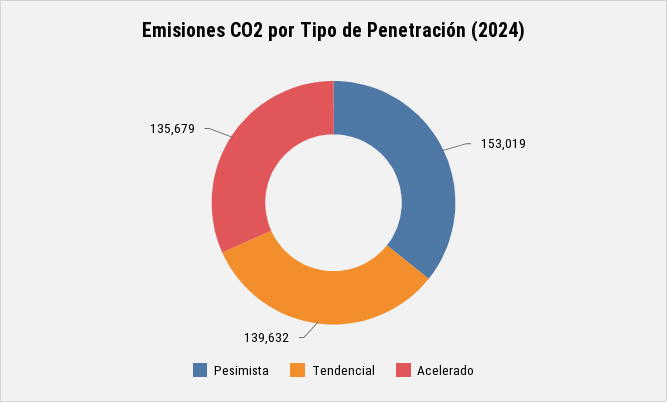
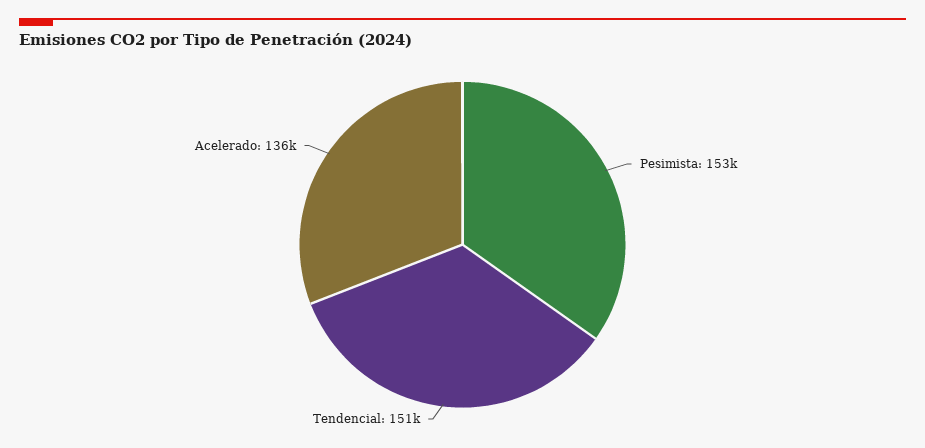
  {
    "Pesimista": 153019,
-   "Tendencial": 139632,
+   "Tendencial": 151000,
    "Acelerado": 135679
  }

